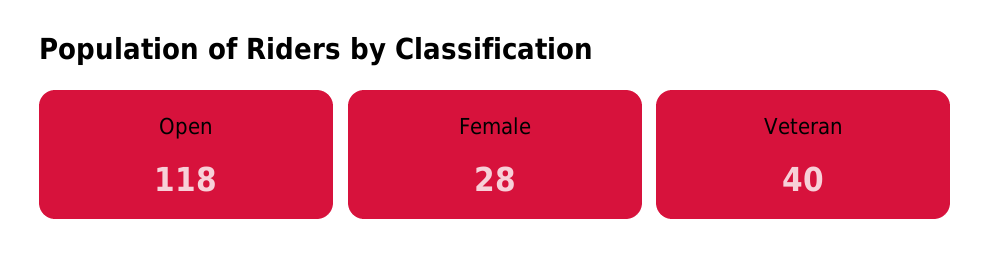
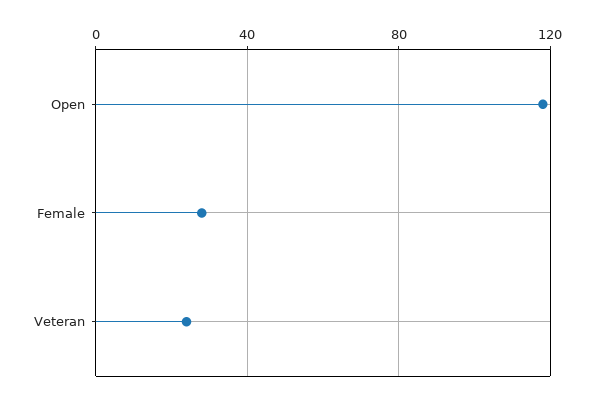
  {
    "Open": 118,
    "Female": 28,
-   "Veteran": 40
+   "Veteran": 25
  }

